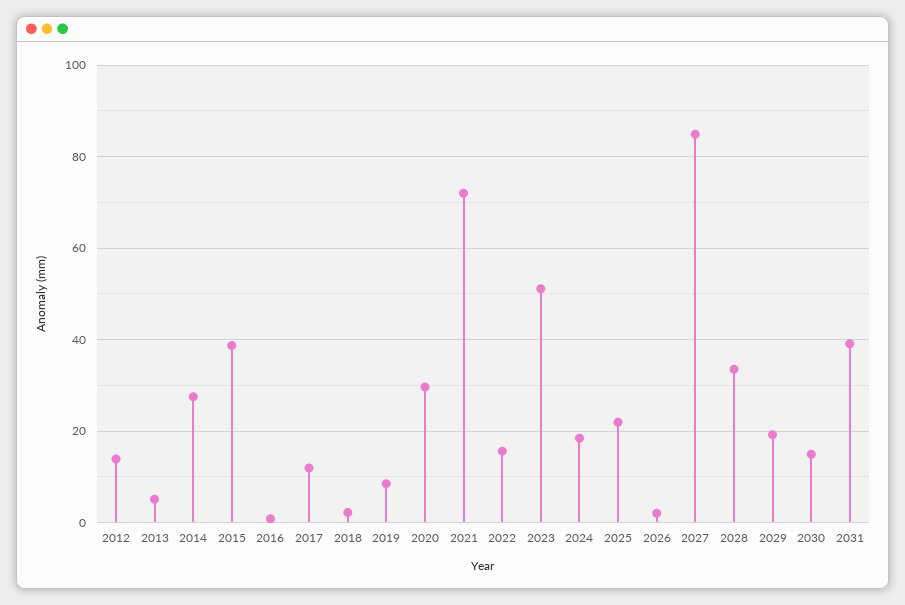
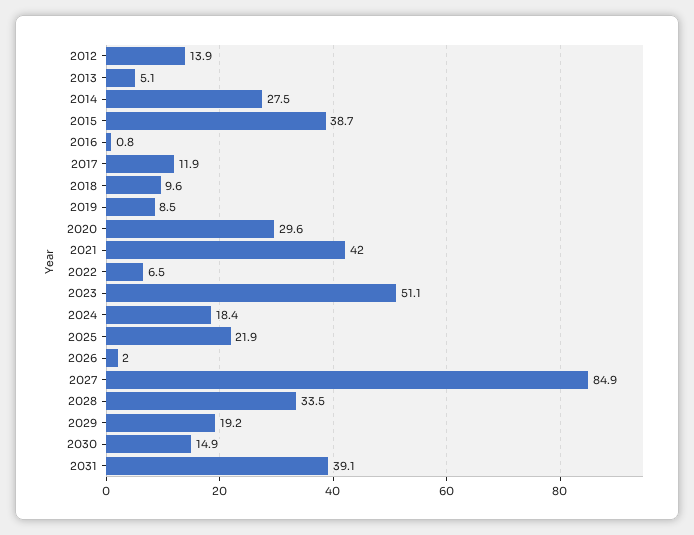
  {
    "2012": 13.9,
    "2013": 5.1,
    "2014": 27.5,
    "2015": 38.7,
    "2016": 0.8,
    "2017": 11.9,
-   "2018": 2,
+   "2018": 9.6,
    "2019": 8.5,
    "2020": 29.6,
-   "2021": 72,
+   "2021": 42,
-   "2022": 16,
+   "2022": 6.5,
    "2023": 51.1,
    "2024": 18.4,
    "2025": 21.9,
    "2026": 2,
    "2027": 84.9,
    "2028": 33.5,
    "2029": 19.2,
    "2030": 14.9,
    "2031": 39.1
  }

